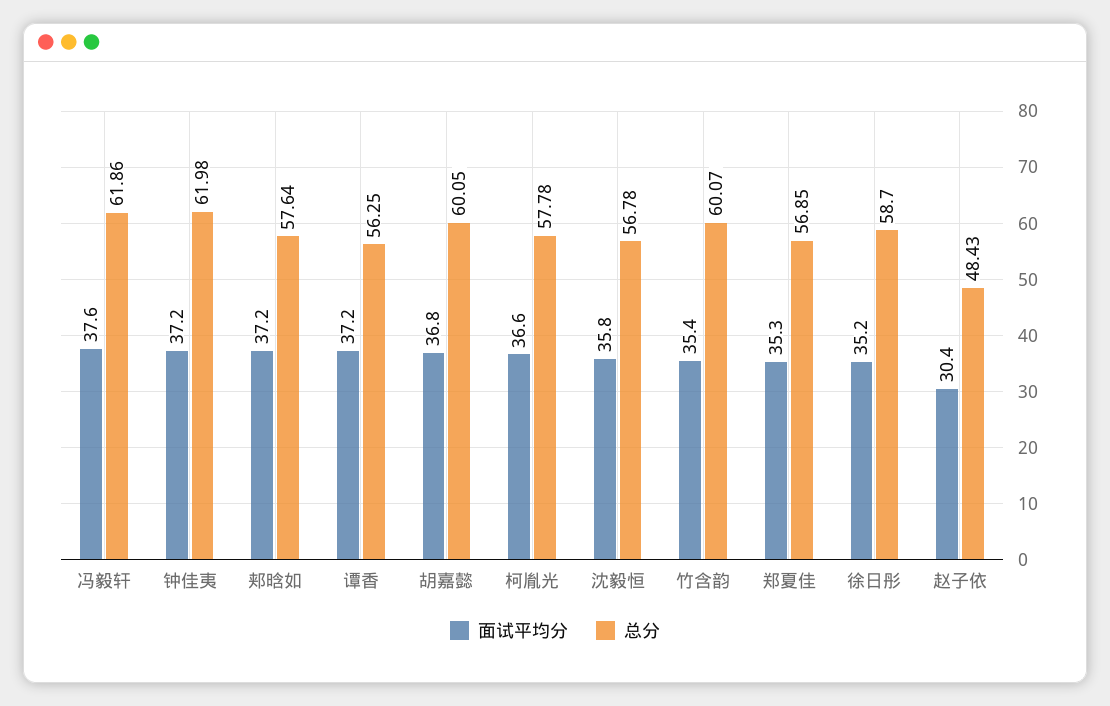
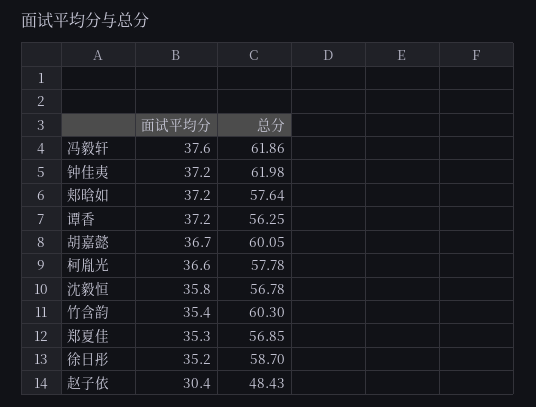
  {
    "面试平均分": {
      "冯毅轩": 37.6,
      "钟佳夷": 37.2,
      "郏晗如": 37.2,
      "谭香": 37.2,
-     "胡嘉懿": 36.8,
+     "胡嘉懿": 36.7,
      "柯胤光": 36.6,
      "沈毅恒": 35.8,
      "竹含韵": 35.4,
      "郑夏佳": 35.3,
      "徐日彤": 35.2,
      "赵子依": 30.4
    },
    "总分": {
      "冯毅轩": 61.86,
      "钟佳夷": 61.98,
      "郏晗如": 57.64,
      "谭香": 56.25,
      "胡嘉懿": 60.05,
      "柯胤光": 57.78,
      "沈毅恒": 56.78,
-     "竹含韵": 60.07,
+     "竹含韵": 60.3,
      "郑夏佳": 56.85,
      "徐日彤": 58.7,
      "赵子依": 48.43
    }
  }

